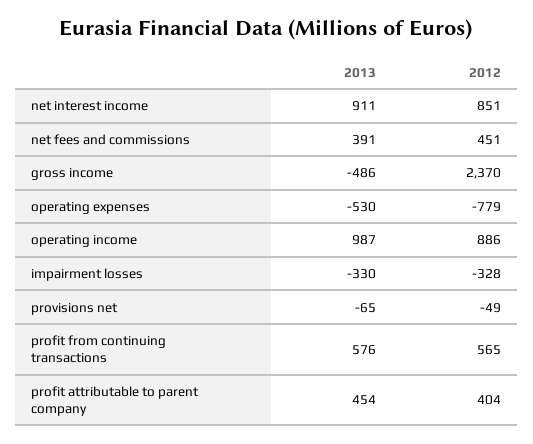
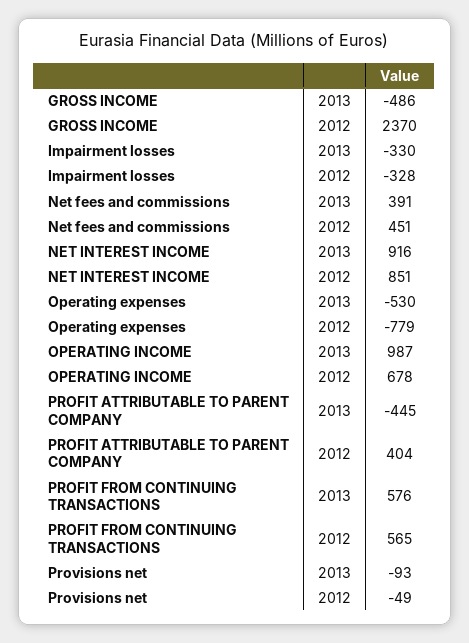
  {
    "2013": {
-     "net interest income": 911,
+     "net interest income": 916,
      "net fees and commissions": 391,
      "gross income": -486,
      "operating expenses": -530,
      "operating income": 987,
      "impairment losses": -330,
-     "provisions net": -65,
+     "provisions net": -93,
      "profit from continuing transactions": 576,
-     "profit attributable to parent company": 454
+     "profit attributable to parent company": -445
    },
    "2012": {
      "net interest income": 851,
      "net fees and commissions": 451,
      "gross income": 2370,
      "operating expenses": -779,
-     "operating income": 886,
+     "operating income": 678,
      "impairment losses": -328,
      "provisions net": -49,
      "profit from continuing transactions": 565,
      "profit attributable to parent company": 404
    }
  }

